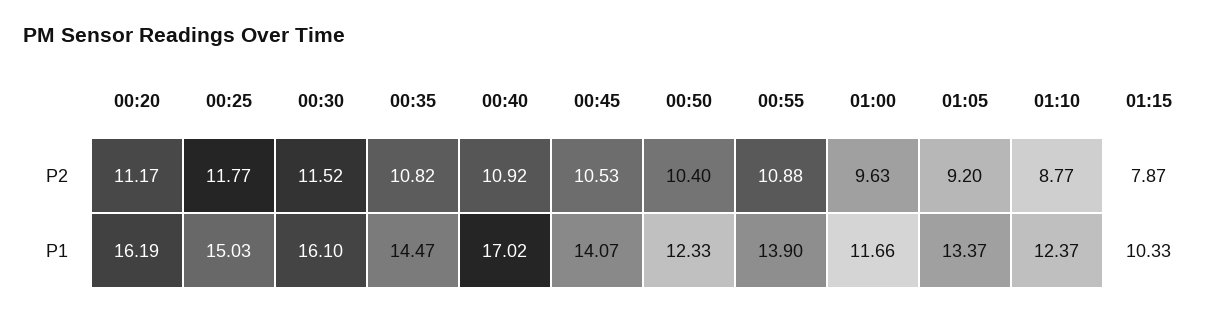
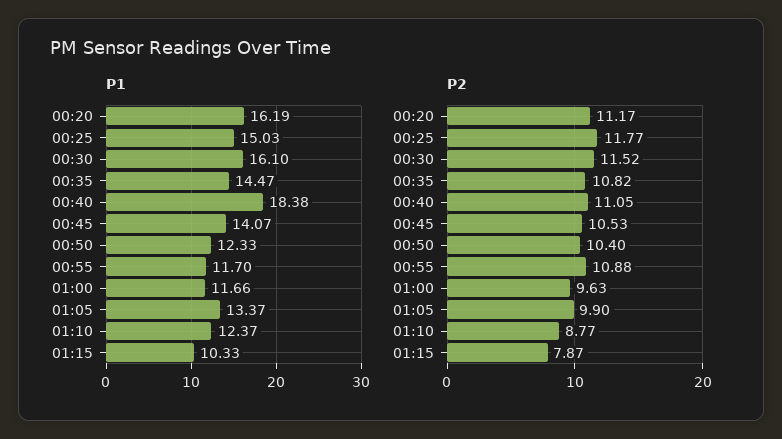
  {
    "P2": {
      "00:20": 11.17,
      "00:25": 11.77,
      "00:30": 11.52,
      "00:35": 10.82,
-     "00:40": 10.92,
+     "00:40": 11.05,
      "00:45": 10.53,
      "00:50": 10.4,
      "00:55": 10.88,
      "01:00": 9.63,
-     "01:05": 9.2,
+     "01:05": 9.9,
      "01:10": 8.77,
      "01:15": 7.87
    },
    "P1": {
      "00:20": 16.19,
      "00:25": 15.03,
      "00:30": 16.1,
      "00:35": 14.47,
-     "00:40": 17.02,
+     "00:40": 18.38,
      "00:45": 14.07,
      "00:50": 12.33,
-     "00:55": 13.9,
+     "00:55": 11.7,
      "01:00": 11.66,
      "01:05": 13.37,
      "01:10": 12.37,
      "01:15": 10.33
    }
  }

